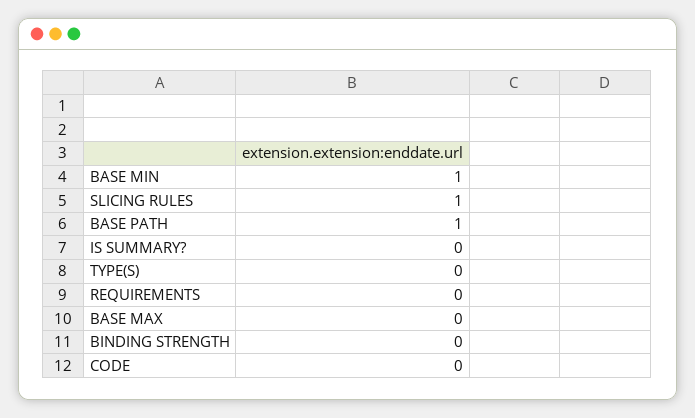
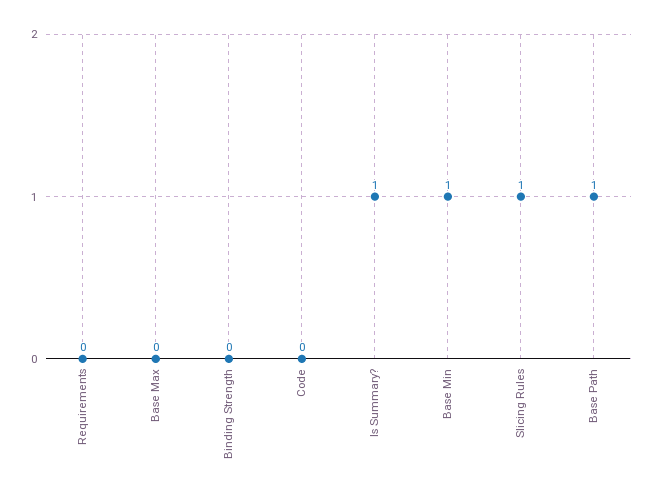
  {
    "BASE MIN": 1,
    "SLICING RULES": 1,
    "BASE PATH": 1,
-   "IS SUMMARY?": 0,
+   "IS SUMMARY?": 1,
-   "TYPE(S)": 0,
    "REQUIREMENTS": 0,
    "BASE MAX": 0,
    "BINDING STRENGTH": 0,
    "CODE": 0
  }

